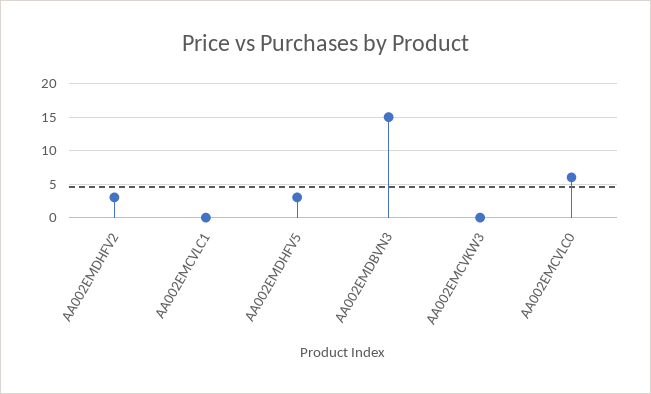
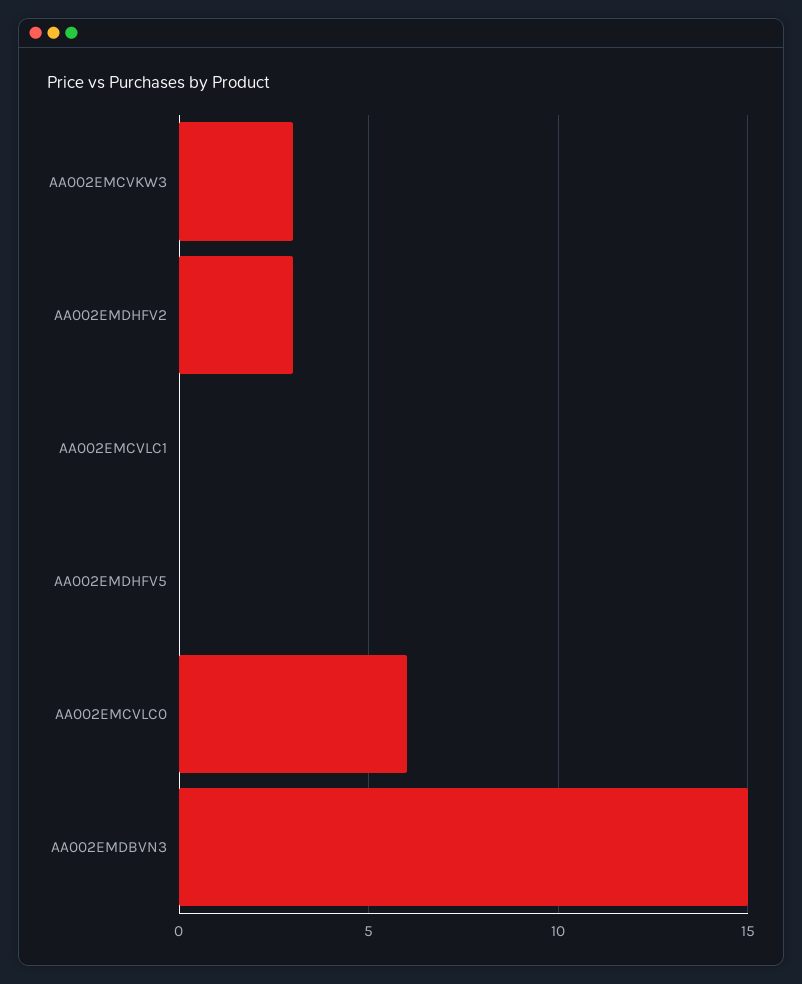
  {
    "AA002EMDHFV2": 3,
    "AA002EMCVLC1": 0,
-   "AA002EMDHFV5": 3,
+   "AA002EMDHFV5": 0,
    "AA002EMDBVN3": 15,
-   "AA002EMCVKW3": 0,
+   "AA002EMCVKW3": 3,
    "AA002EMCVLC0": 6
  }

